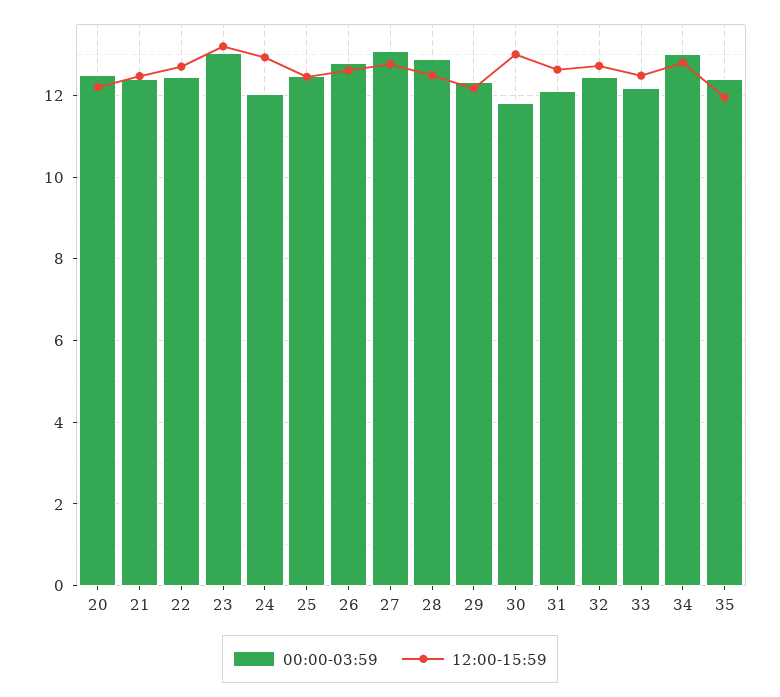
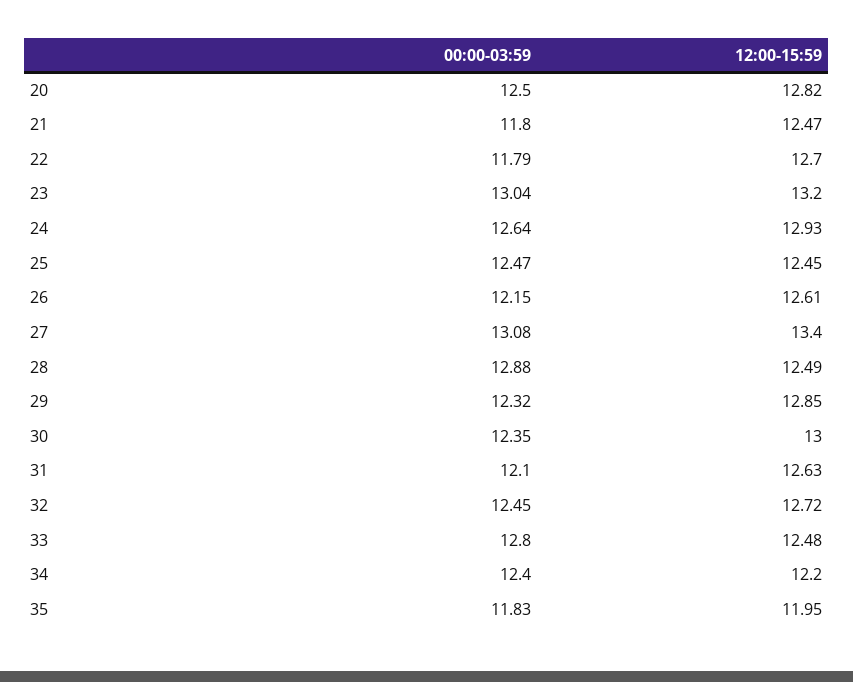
  {
    "00:00-03:59": {
      "20": 12.5,
-     "21": 12.4,
+     "21": 11.8,
-     "22": 12.4,
+     "22": 11.79,
      "23": 13.04,
-     "24": 12,
+     "24": 12.64,
      "25": 12.47,
-     "26": 12.8,
+     "26": 12.15,
      "27": 13.08,
      "28": 12.88,
      "29": 12.32,
-     "30": 11.8,
+     "30": 12.35,
      "31": 12.1,
      "32": 12.45,
-     "33": 12.2,
+     "33": 12.8,
-     "34": 13,
+     "34": 12.4,
-     "35": 12.4
+     "35": 11.83
    },
    "12:00-15:59": {
-     "20": 12.2,
+     "20": 12.82,
      "21": 12.47,
      "22": 12.7,
      "23": 13.2,
      "24": 12.93,
      "25": 12.45,
      "26": 12.61,
-     "27": 12.8,
+     "27": 13.4,
      "28": 12.49,
-     "29": 12.2,
+     "29": 12.85,
      "30": 13,
      "31": 12.63,
      "32": 12.72,
      "33": 12.48,
-     "34": 12.8,
+     "34": 12.2,
      "35": 11.95
    }
  }

